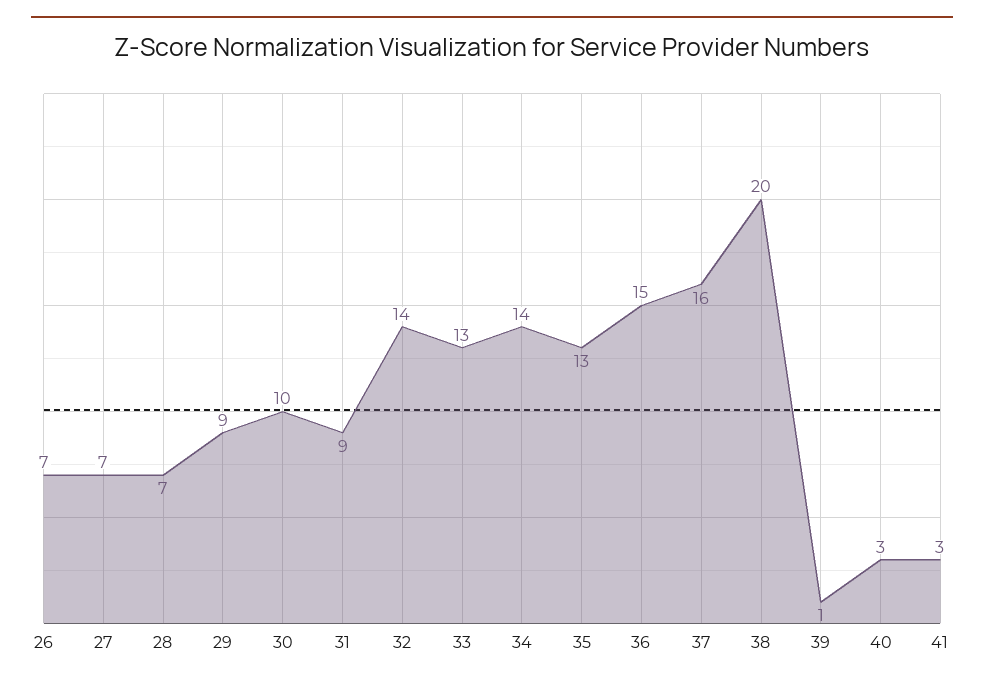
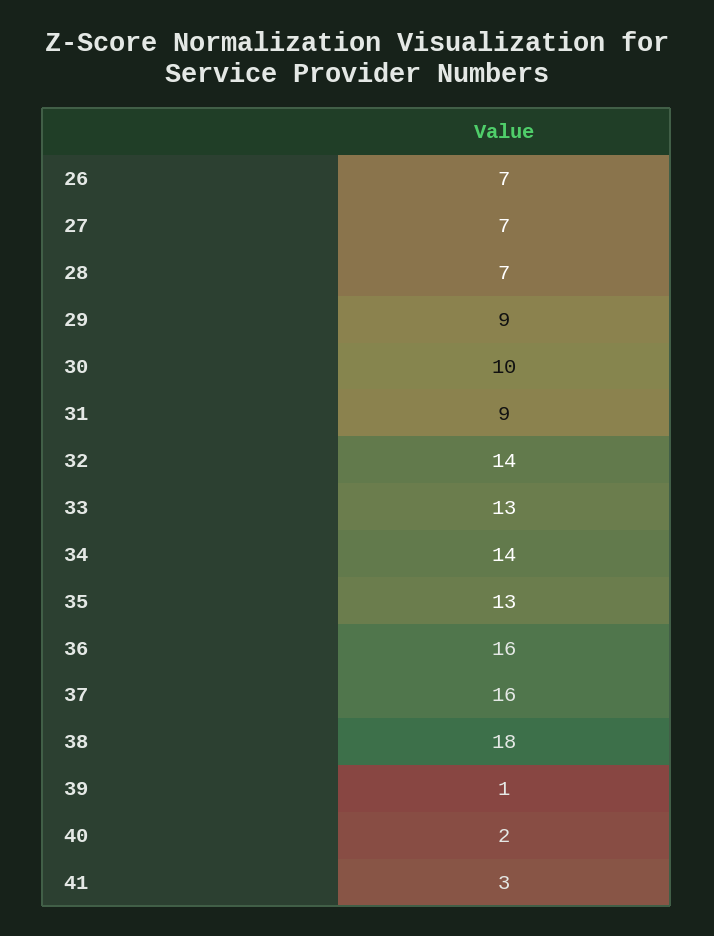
  {
    "26": 7,
    "27": 7,
    "28": 7,
    "29": 9,
    "30": 10,
    "31": 9,
    "32": 14,
    "33": 13,
    "34": 14,
    "35": 13,
-   "36": 15,
+   "36": 16,
    "37": 16,
-   "38": 20,
+   "38": 18,
    "39": 1,
-   "40": 3,
+   "40": 2,
    "41": 3
  }

